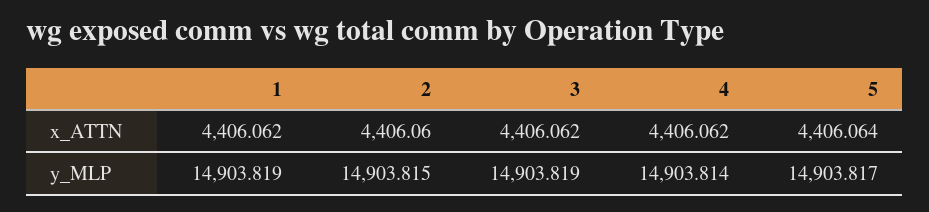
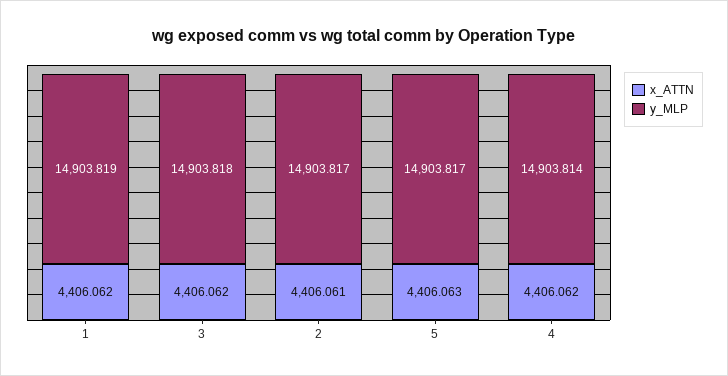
  {
    "x_ATTN": {
      "1": 4406.062,
-     "2": 4406.06,
+     "2": 4406.061,
      "3": 4406.062,
      "4": 4406.062,
-     "5": 4406.064
+     "5": 4406.063
    },
    "y_MLP": {
      "1": 14903.819,
-     "2": 14903.815,
+     "2": 14903.817,
-     "3": 14903.819,
+     "3": 14903.818,
      "4": 14903.814,
      "5": 14903.817
    }
  }

